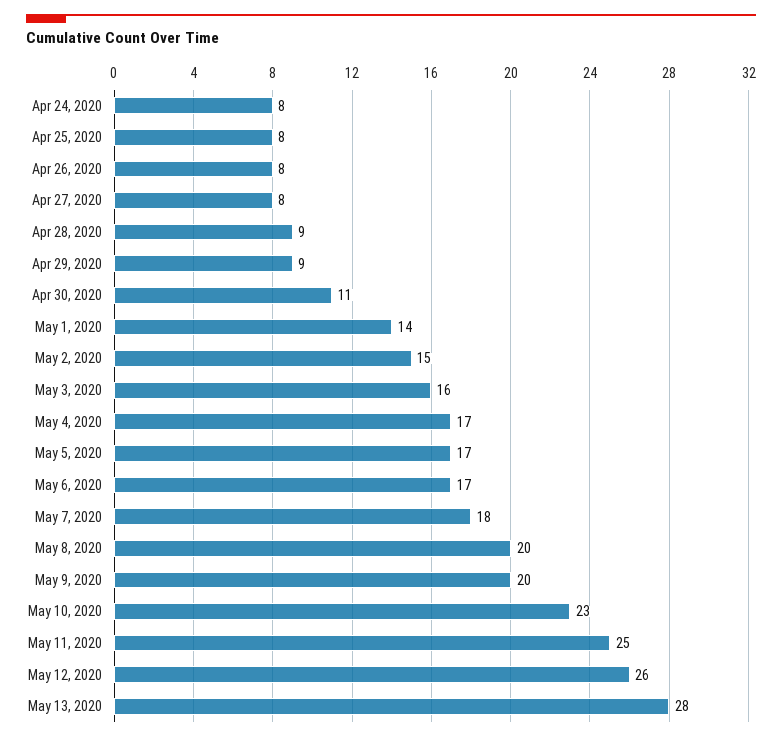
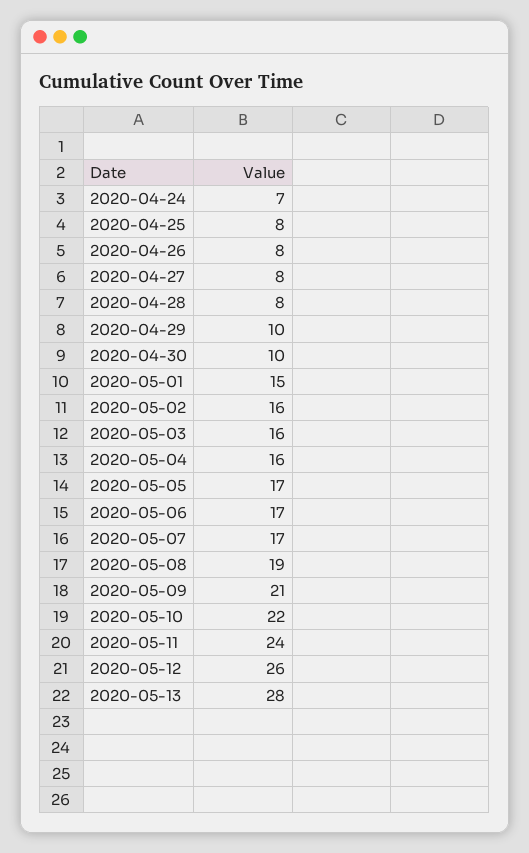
  {
-   "Apr 24, 2020": 8,
+   "Apr 24, 2020": 7,
    "Apr 25, 2020": 8,
    "Apr 26, 2020": 8,
    "Apr 27, 2020": 8,
-   "Apr 28, 2020": 9,
+   "Apr 28, 2020": 8,
-   "Apr 29, 2020": 9,
+   "Apr 29, 2020": 10,
-   "Apr 30, 2020": 11,
+   "Apr 30, 2020": 10,
-   "May 1, 2020": 14,
+   "May 1, 2020": 15,
-   "May 2, 2020": 15,
+   "May 2, 2020": 16,
    "May 3, 2020": 16,
-   "May 4, 2020": 17,
+   "May 4, 2020": 16,
    "May 5, 2020": 17,
    "May 6, 2020": 17,
-   "May 7, 2020": 18,
+   "May 7, 2020": 17,
-   "May 8, 2020": 20,
+   "May 8, 2020": 19,
-   "May 9, 2020": 20,
+   "May 9, 2020": 21,
-   "May 10, 2020": 23,
+   "May 10, 2020": 22,
-   "May 11, 2020": 25,
+   "May 11, 2020": 24,
    "May 12, 2020": 26,
    "May 13, 2020": 28
  }

